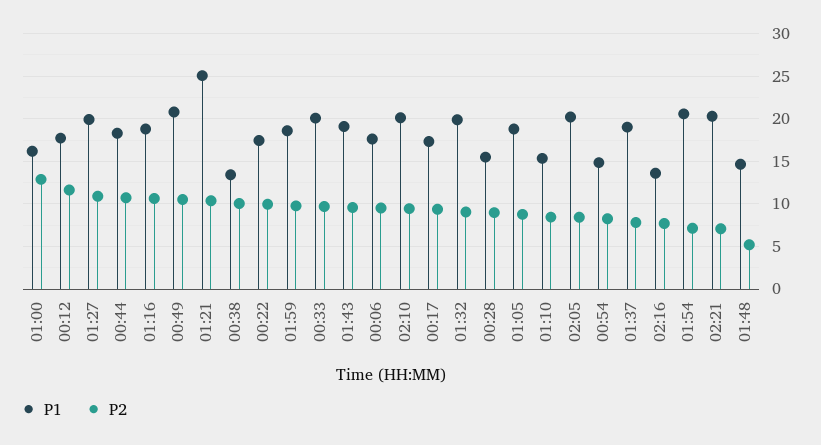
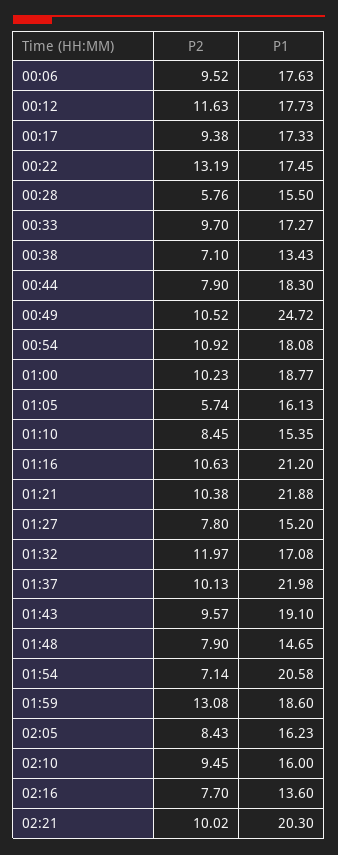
  {
    "P1": {
-     "01:00": 16,
+     "01:00": 18.77,
      "00:12": 17.73,
-     "01:27": 20,
+     "01:27": 15.2,
      "00:44": 18.3,
-     "01:16": 19,
+     "01:16": 21.2,
-     "00:49": 21,
+     "00:49": 24.72,
-     "01:21": 25,
+     "01:21": 21.88,
      "00:38": 13.43,
      "00:22": 17.45,
      "01:59": 18.6,
-     "00:33": 20,
+     "00:33": 17.27,
      "01:43": 19.1,
      "00:06": 17.63,
-     "02:10": 20,
+     "02:10": 16,
      "00:17": 17.33,
-     "01:32": 20,
+     "01:32": 17.08,
      "00:28": 15.5,
-     "01:05": 19,
+     "01:05": 16.13,
      "01:10": 15.35,
-     "02:05": 20,
+     "02:05": 16.23,
-     "00:54": 15,
+     "00:54": 18.08,
-     "01:37": 19,
+     "01:37": 21.98,
      "02:16": 13.6,
      "01:54": 20.58,
      "02:21": 20.3,
      "01:48": 14.65
    },
    "P2": {
-     "01:00": 13,
+     "01:00": 10.23,
      "00:12": 11.63,
-     "01:27": 11,
+     "01:27": 7.8,
-     "00:44": 11,
+     "00:44": 7.9,
      "01:16": 10.63,
      "00:49": 10.52,
      "01:21": 10.38,
-     "00:38": 10,
+     "00:38": 7.1,
-     "00:22": 10,
+     "00:22": 13.19,
-     "01:59": 10,
+     "01:59": 13.08,
      "00:33": 9.7,
      "01:43": 9.57,
      "00:06": 9.52,
      "02:10": 9.45,
      "00:17": 9.38,
-     "01:32": 9,
+     "01:32": 11.97,
-     "00:28": 9,
+     "00:28": 5.76,
-     "01:05": 9,
+     "01:05": 5.74,
      "01:10": 8.45,
      "02:05": 8.43,
-     "00:54": 8,
+     "00:54": 10.92,
-     "01:37": 8,
+     "01:37": 10.13,
      "02:16": 7.7,
      "01:54": 7.14,
-     "02:21": 7,
+     "02:21": 10.02,
-     "01:48": 5
+     "01:48": 7.9
    }
  }

